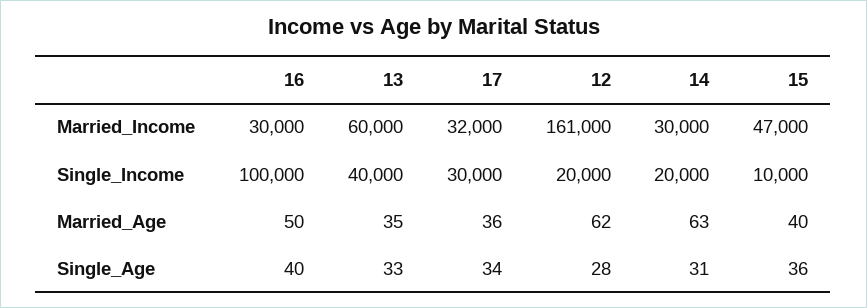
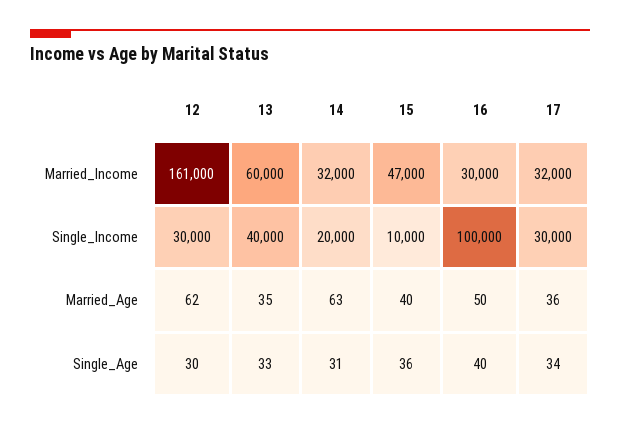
  {
    "16": {
      "Married_Income": 30000,
      "Single_Income": 100000,
      "Married_Age": 50,
      "Single_Age": 40
    },
    "13": {
      "Married_Income": 60000,
      "Single_Income": 40000,
      "Married_Age": 35,
      "Single_Age": 33
    },
    "17": {
      "Married_Income": 32000,
      "Single_Income": 30000,
      "Married_Age": 36,
      "Single_Age": 34
    },
    "12": {
      "Married_Income": 161000,
-     "Single_Income": 20000,
+     "Single_Income": 30000,
      "Married_Age": 62,
-     "Single_Age": 28
+     "Single_Age": 30
    },
    "14": {
-     "Married_Income": 30000,
+     "Married_Income": 32000,
      "Single_Income": 20000,
      "Married_Age": 63,
      "Single_Age": 31
    },
    "15": {
      "Married_Income": 47000,
      "Single_Income": 10000,
      "Married_Age": 40,
      "Single_Age": 36
    }
  }

